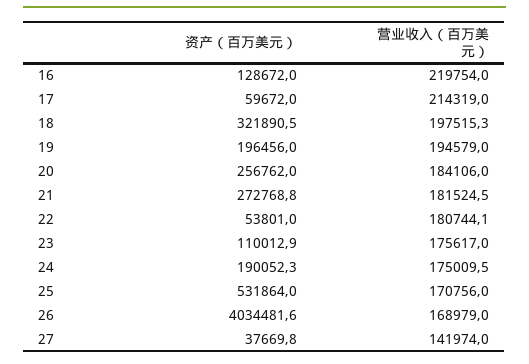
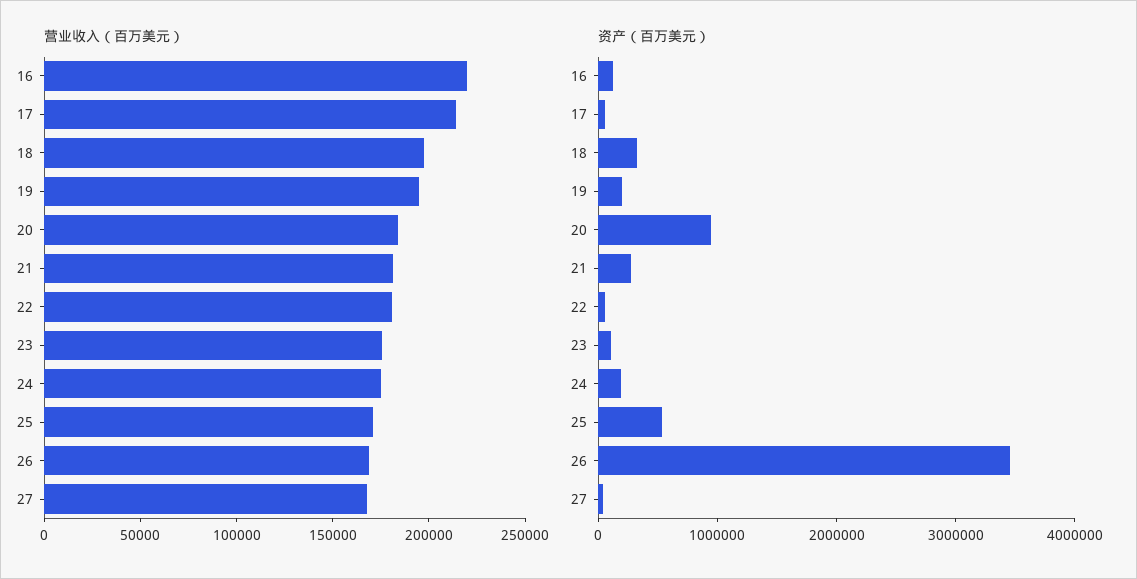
  {
    "资产（百万美元）": {
      "16": 128672,
      "17": 59672,
      "18": 321890.5,
      "19": 196456,
-     "20": 256762,
+     "20": 1000000,
      "21": 272768.8,
      "22": 53801,
      "23": 110012.9,
      "24": 190052.3,
      "25": 531864,
-     "26": 4034481.6,
+     "26": 3400000,
      "27": 37669.8
    },
    "营业收入（百万美元）": {
      "16": 219754,
      "17": 214319,
      "18": 197515.3,
      "19": 194579,
      "20": 184106,
      "21": 181524.5,
      "22": 180744.1,
      "23": 175617,
      "24": 175009.5,
      "25": 170756,
      "26": 168979,
-     "27": 141974
+     "27": 170000
    }
  }

